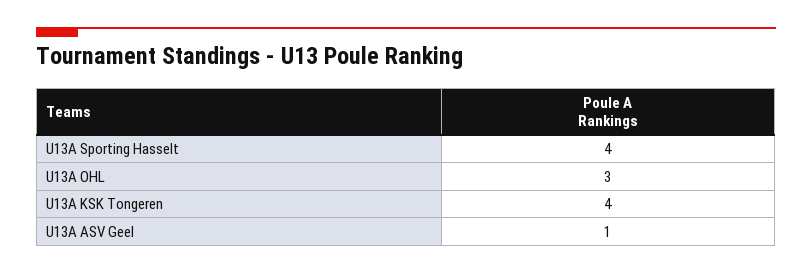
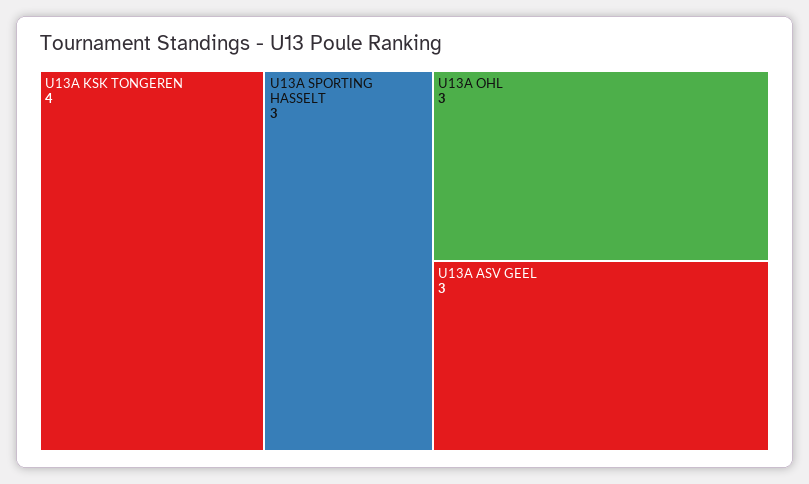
  {
-   "U13A Sporting Hasselt": 4,
+   "U13A Sporting Hasselt": 3,
    "U13A OHL": 3,
    "U13A KSK Tongeren": 4,
-   "U13A ASV Geel": 1
+   "U13A ASV Geel": 3
  }

